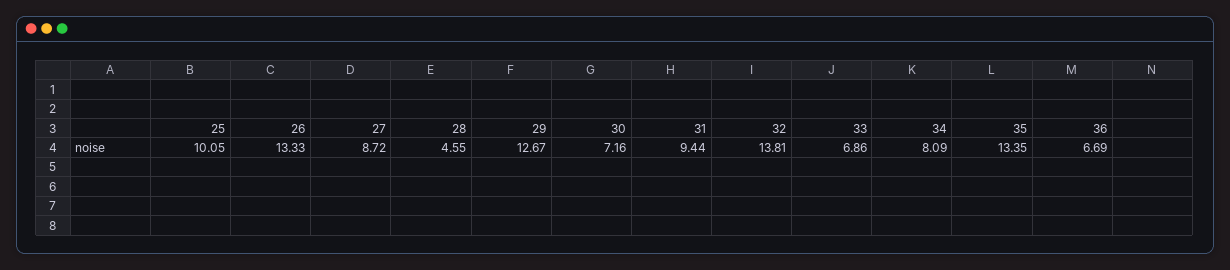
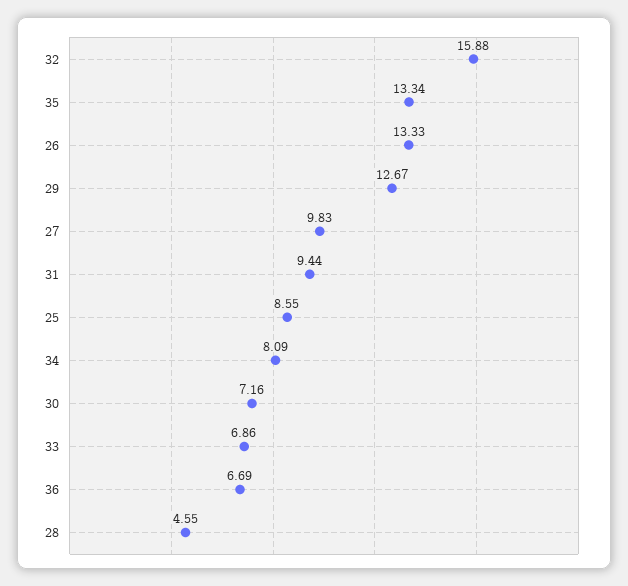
  {
-   "25": 10.05,
+   "25": 8.55,
    "26": 13.33,
-   "27": 8.72,
+   "27": 9.83,
    "28": 4.55,
    "29": 12.67,
    "30": 7.16,
    "31": 9.44,
-   "32": 13.81,
+   "32": 15.88,
    "33": 6.86,
    "34": 8.09,
-   "35": 13.35,
+   "35": 13.34,
    "36": 6.69
  }

